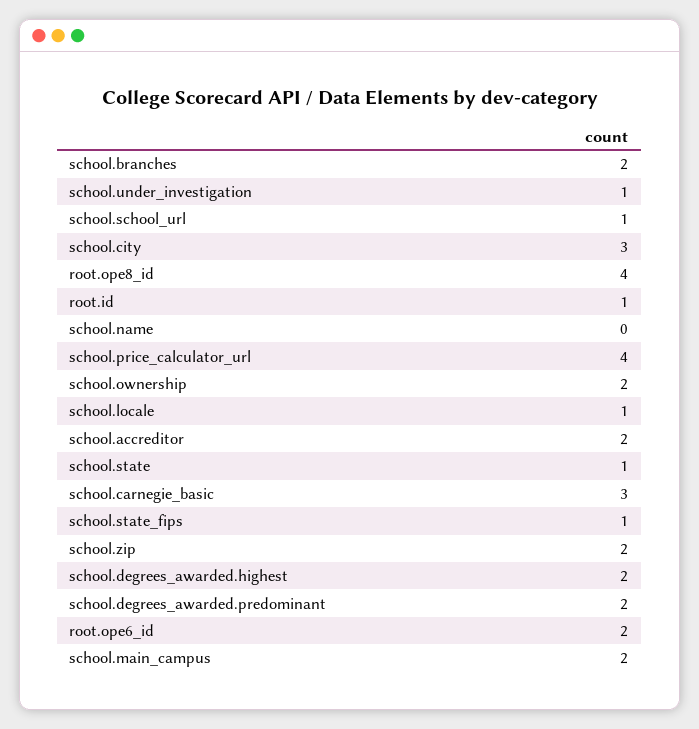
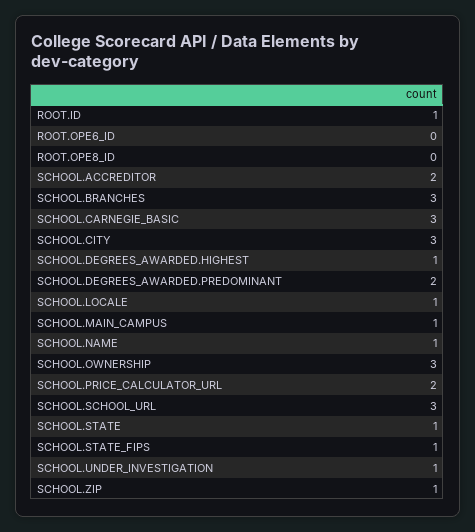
  {
-   "school.branches": 2,
+   "school.branches": 3,
    "school.under_investigation": 1,
-   "school.school_url": 1,
+   "school.school_url": 3,
    "school.city": 3,
-   "root.ope8_id": 4,
+   "root.ope8_id": 0,
    "root.id": 1,
-   "school.name": 0,
+   "school.name": 1,
-   "school.price_calculator_url": 4,
+   "school.price_calculator_url": 2,
-   "school.ownership": 2,
+   "school.ownership": 3,
    "school.locale": 1,
    "school.accreditor": 2,
    "school.state": 1,
    "school.carnegie_basic": 3,
    "school.state_fips": 1,
-   "school.zip": 2,
+   "school.zip": 1,
-   "school.degrees_awarded.highest": 2,
+   "school.degrees_awarded.highest": 1,
    "school.degrees_awarded.predominant": 2,
-   "root.ope6_id": 2,
+   "root.ope6_id": 0,
-   "school.main_campus": 2
+   "school.main_campus": 1
  }

